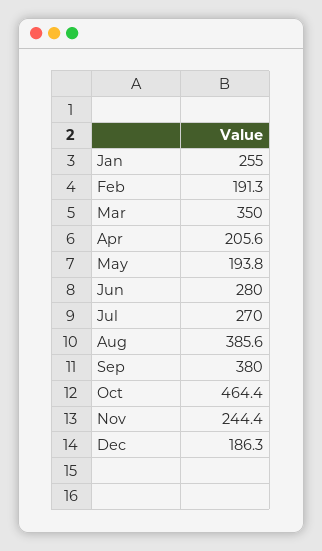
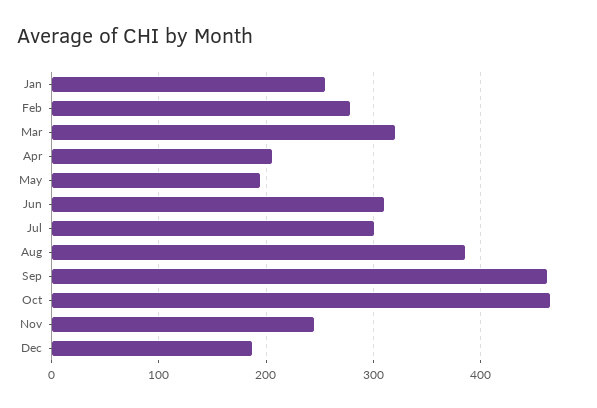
  {
    "Jan": 255,
-   "Feb": 191.3,
+   "Feb": 280,
-   "Mar": 350,
+   "Mar": 320,
    "Apr": 205.6,
    "May": 193.8,
-   "Jun": 280,
+   "Jun": 310,
-   "Jul": 270,
+   "Jul": 300,
    "Aug": 385.6,
-   "Sep": 380,
+   "Sep": 460,
    "Oct": 464.4,
    "Nov": 244.4,
    "Dec": 186.3
  }

